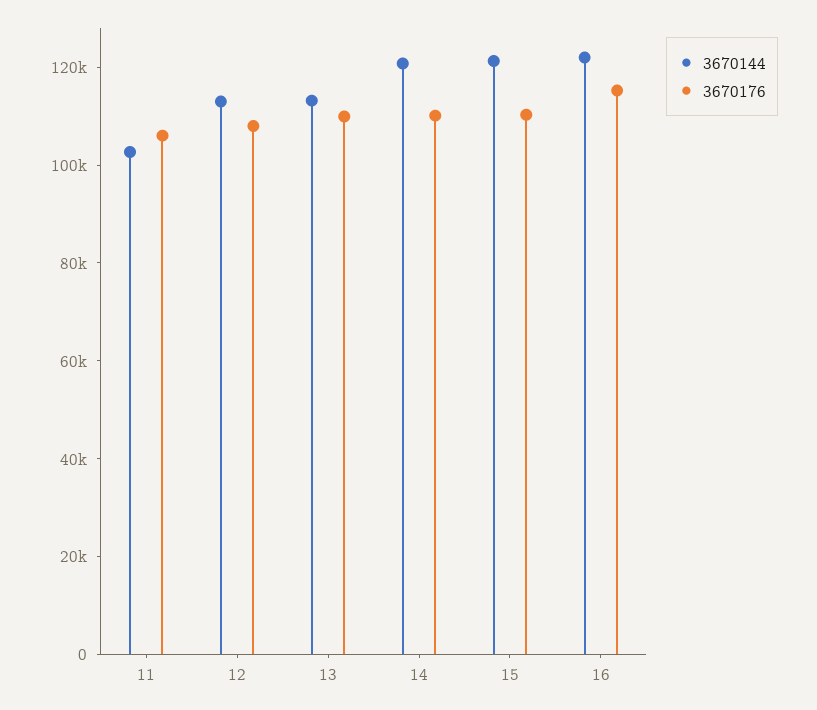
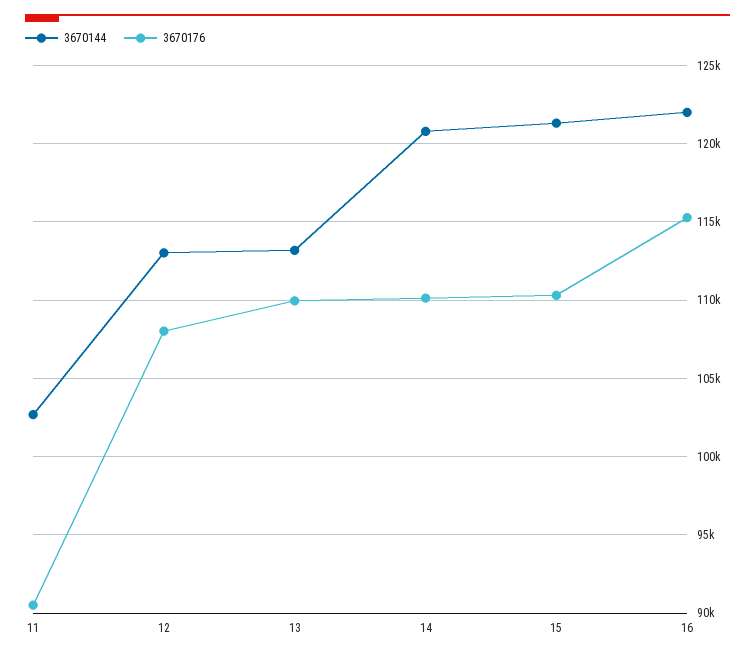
  {
    "3670144": {
      "11": 102500,
      "12": 113000,
      "13": 113000,
      "14": 121000,
      "15": 121500,
      "16": 122000
    },
    "3670176": {
-     "11": 105000,
+     "11": 90500,
      "12": 108000,
      "13": 110000,
      "14": 110000,
      "15": 110500,
      "16": 115500
    }
  }

